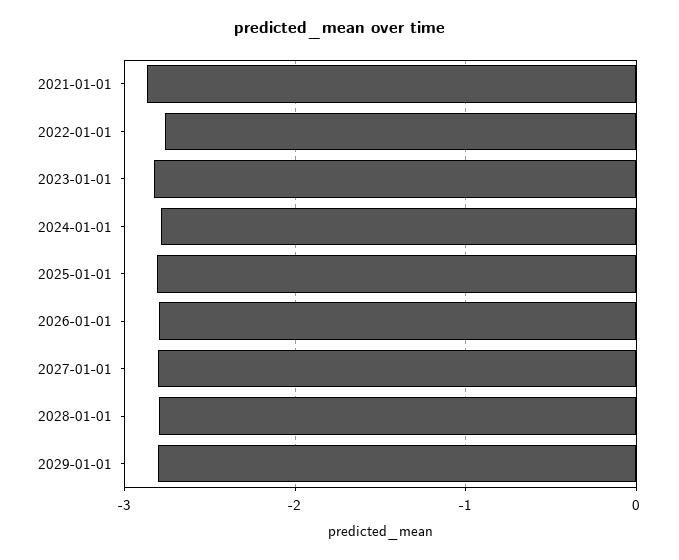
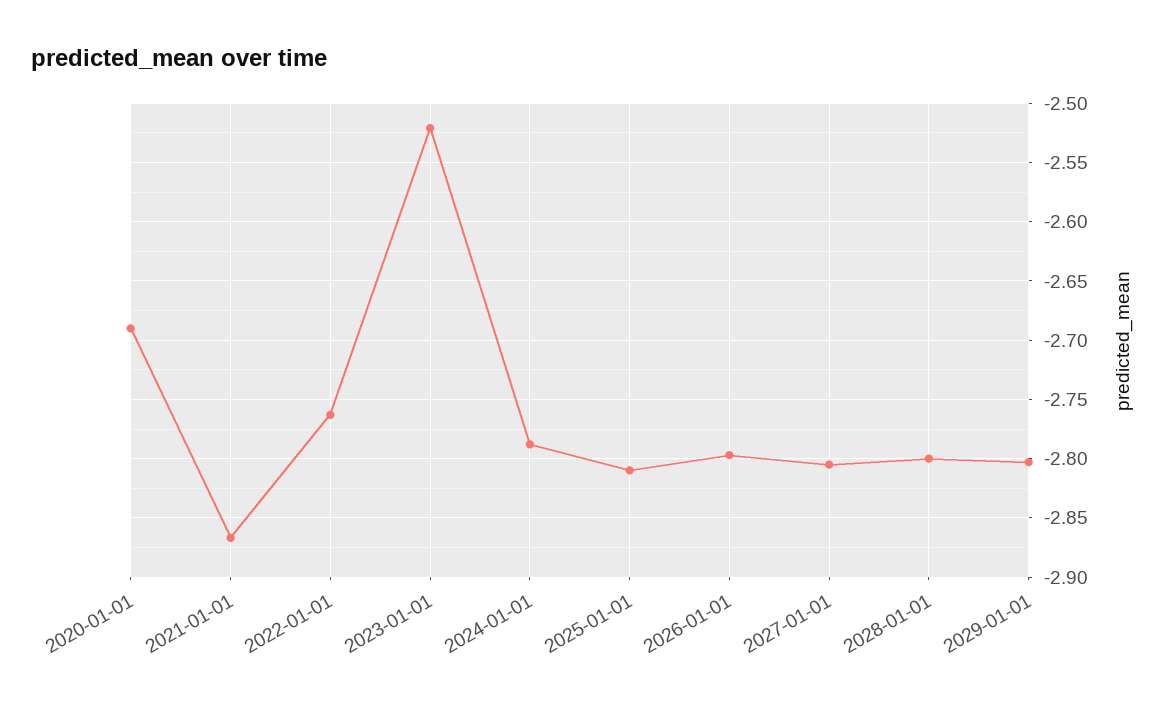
  {
    "2021-01-01": -2.87,
    "2022-01-01": -2.76,
-   "2023-01-01": -2.8,
+   "2023-01-01": -2.52,
    "2024-01-01": -2.79,
    "2025-01-01": -2.81,
    "2026-01-01": -2.8,
    "2027-01-01": -2.81,
    "2028-01-01": -2.8,
-   "2029-01-01": -2.8
+   "2029-01-01": -2.8,
+   "2020-01-01": -2.69
  }

